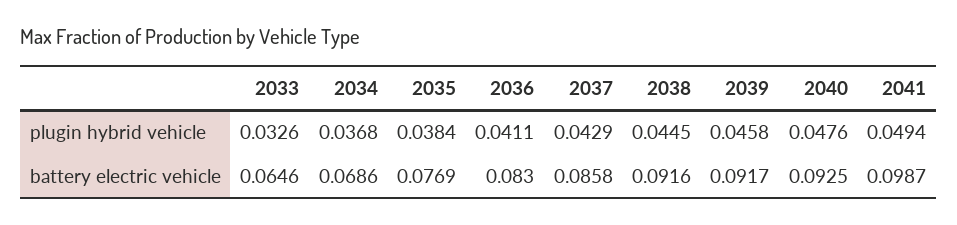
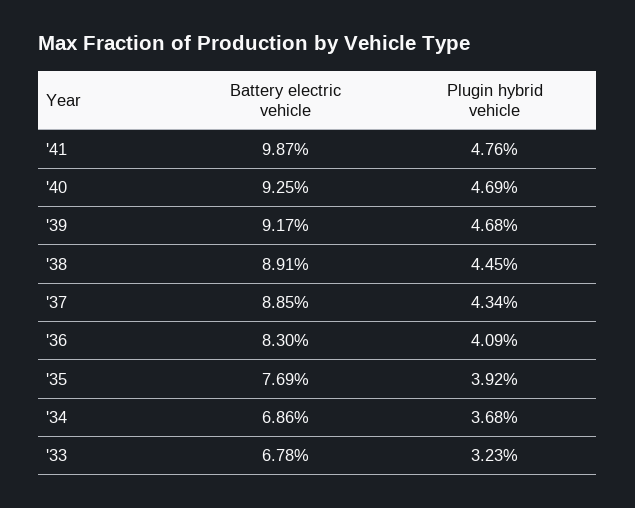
  {
    "2033": {
-     "plugin hybrid vehicle": 0.0326,
+     "plugin hybrid vehicle": 0.0323,
-     "battery electric vehicle": 0.0646
+     "battery electric vehicle": 0.0678
    },
    "2034": {
      "plugin hybrid vehicle": 0.0368,
      "battery electric vehicle": 0.0686
    },
    "2035": {
-     "plugin hybrid vehicle": 0.0384,
+     "plugin hybrid vehicle": 0.0392,
      "battery electric vehicle": 0.0769
    },
    "2036": {
-     "plugin hybrid vehicle": 0.0411,
+     "plugin hybrid vehicle": 0.0409,
      "battery electric vehicle": 0.083
    },
    "2037": {
-     "plugin hybrid vehicle": 0.0429,
+     "plugin hybrid vehicle": 0.0434,
-     "battery electric vehicle": 0.0858
+     "battery electric vehicle": 0.0885
    },
    "2038": {
      "plugin hybrid vehicle": 0.0445,
-     "battery electric vehicle": 0.0916
+     "battery electric vehicle": 0.0891
    },
    "2039": {
-     "plugin hybrid vehicle": 0.0458,
+     "plugin hybrid vehicle": 0.0468,
      "battery electric vehicle": 0.0917
    },
    "2040": {
-     "plugin hybrid vehicle": 0.0476,
+     "plugin hybrid vehicle": 0.0469,
      "battery electric vehicle": 0.0925
    },
    "2041": {
-     "plugin hybrid vehicle": 0.0494,
+     "plugin hybrid vehicle": 0.0476,
      "battery electric vehicle": 0.0987
    }
  }

